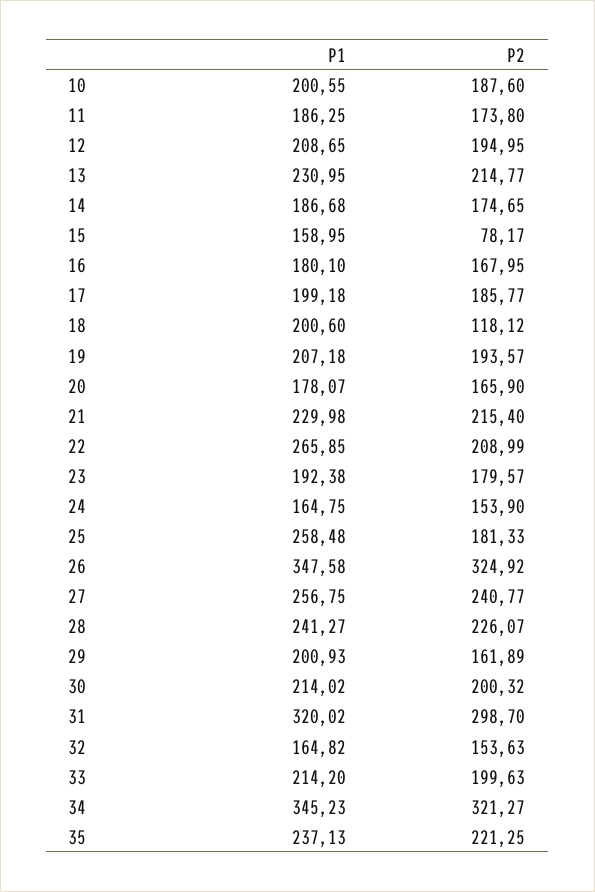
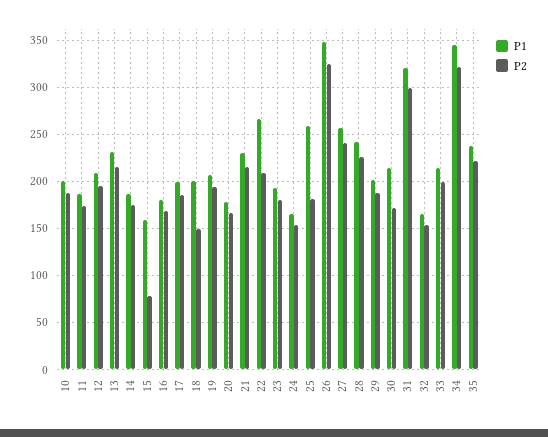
  {
    "P1": {
      "10": 200.55,
      "11": 186.25,
      "12": 208.65,
      "13": 230.95,
      "14": 186.68,
      "15": 158.95,
      "16": 180.1,
      "17": 199.18,
      "18": 200.6,
      "19": 207.18,
      "20": 178.07,
      "21": 229.98,
      "22": 265.85,
      "23": 192.38,
      "24": 164.75,
      "25": 258.48,
      "26": 347.58,
      "27": 256.75,
      "28": 241.27,
      "29": 200.93,
      "30": 214.02,
      "31": 320.02,
      "32": 164.82,
      "33": 214.2,
      "34": 345.23,
      "35": 237.13
    },
    "P2": {
      "10": 187.6,
      "11": 173.8,
      "12": 194.95,
      "13": 214.77,
      "14": 174.65,
      "15": 78.17,
      "16": 167.95,
      "17": 185.77,
-     "18": 118.12,
+     "18": 150,
      "19": 193.57,
      "20": 165.9,
      "21": 215.4,
      "22": 208.99,
      "23": 179.57,
      "24": 153.9,
      "25": 181.33,
      "26": 324.92,
      "27": 240.77,
      "28": 226.07,
-     "29": 161.89,
+     "29": 190,
-     "30": 200.32,
+     "30": 170,
      "31": 298.7,
      "32": 153.63,
      "33": 199.63,
      "34": 321.27,
      "35": 221.25
    }
  }

